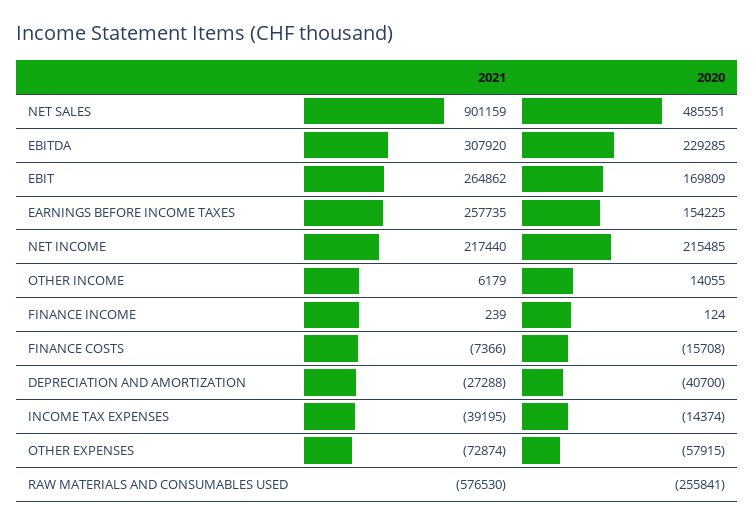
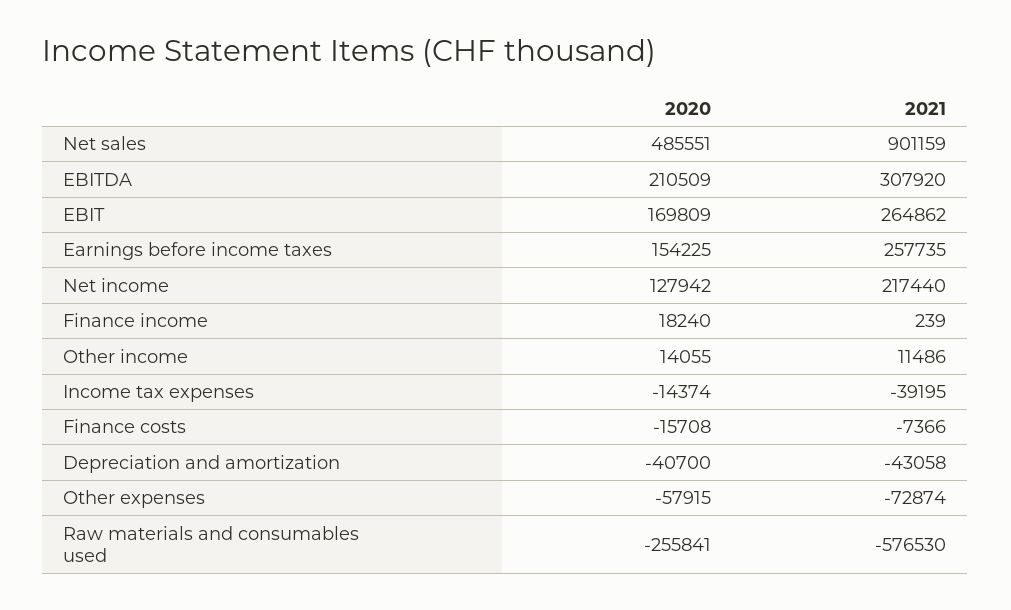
  {
    "2021": {
      "NET SALES": 901159,
      "EBITDA": 307920,
      "EBIT": 264862,
      "EARNINGS BEFORE INCOME TAXES": 257735,
      "NET INCOME": 217440,
-     "OTHER INCOME": 6179,
+     "OTHER INCOME": 11486,
      "FINANCE INCOME": 239,
      "FINANCE COSTS": -7366,
-     "DEPRECIATION AND AMORTIZATION": -27288,
+     "DEPRECIATION AND AMORTIZATION": -43058,
      "INCOME TAX EXPENSES": -39195,
      "OTHER EXPENSES": -72874,
      "RAW MATERIALS AND CONSUMABLES USED": -576530
    },
    "2020": {
      "NET SALES": 485551,
-     "EBITDA": 229285,
+     "EBITDA": 210509,
      "EBIT": 169809,
      "EARNINGS BEFORE INCOME TAXES": 154225,
-     "NET INCOME": 215485,
+     "NET INCOME": 127942,
      "OTHER INCOME": 14055,
-     "FINANCE INCOME": 124,
+     "FINANCE INCOME": 18240,
      "FINANCE COSTS": -15708,
      "DEPRECIATION AND AMORTIZATION": -40700,
      "INCOME TAX EXPENSES": -14374,
      "OTHER EXPENSES": -57915,
      "RAW MATERIALS AND CONSUMABLES USED": -255841
    }
  }

